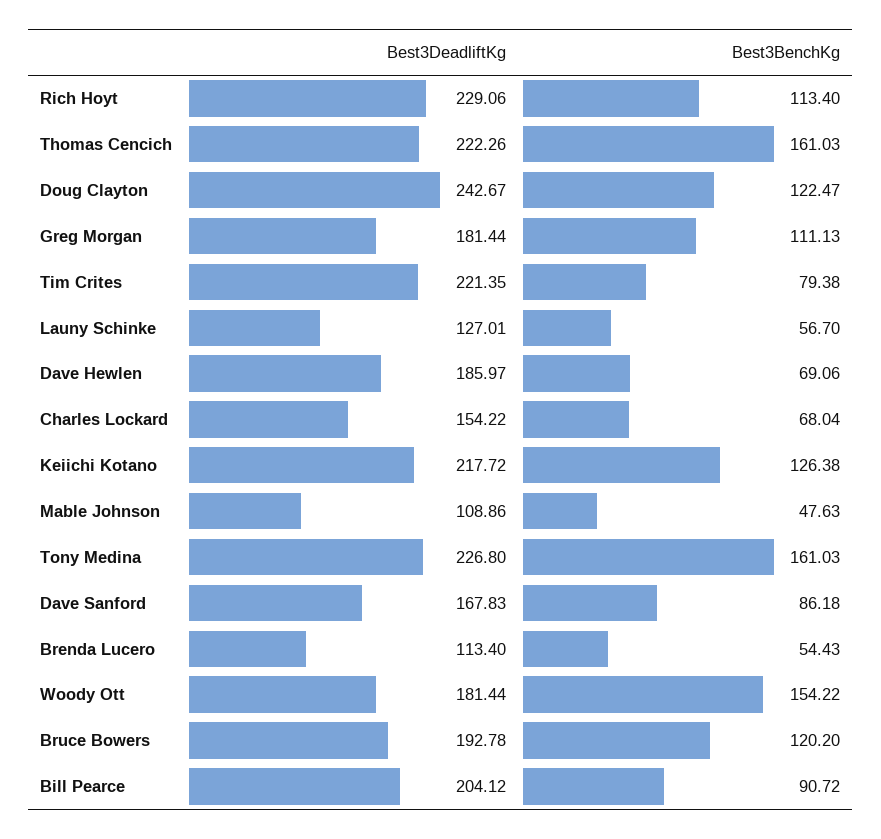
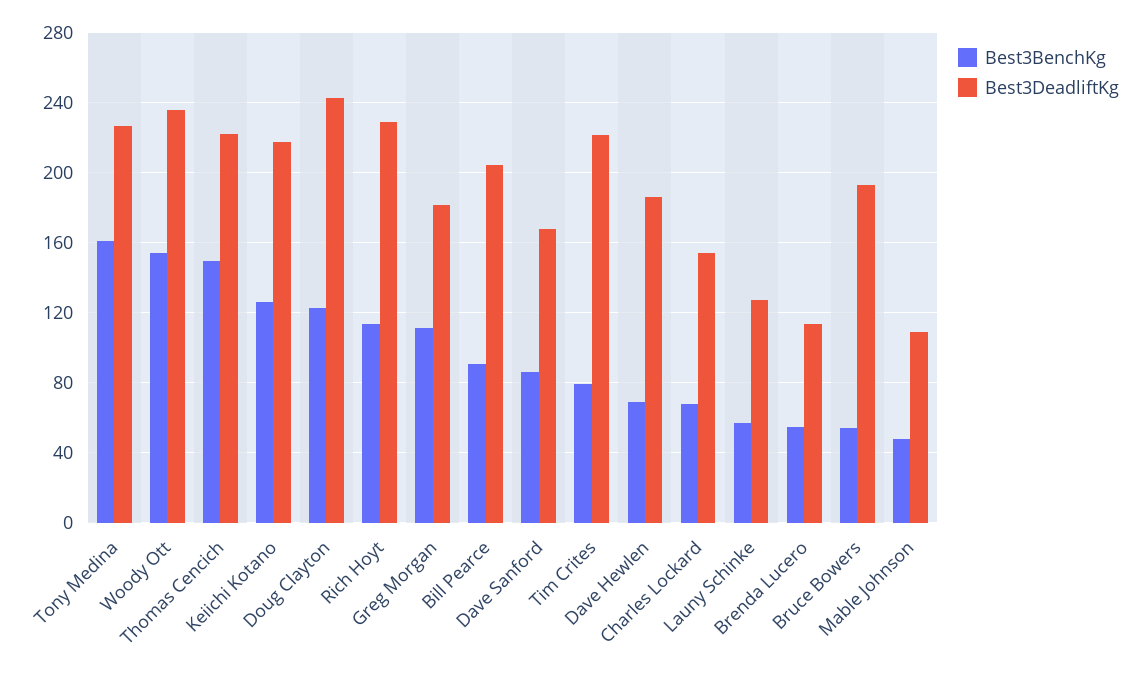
  {
    "Best3DeadliftKg": {
      "Rich Hoyt": 229.06,
      "Thomas Cencich": 222.26,
      "Doug Clayton": 242.67,
      "Greg Morgan": 181.44,
      "Tim Crites": 221.35,
      "Launy Schinke": 127.01,
      "Dave Hewlen": 185.97,
      "Charles Lockard": 154.22,
      "Keiichi Kotano": 217.72,
      "Mable Johnson": 108.86,
      "Tony Medina": 226.8,
      "Dave Sanford": 167.83,
      "Brenda Lucero": 113.4,
-     "Woody Ott": 181.44,
+     "Woody Ott": 235,
      "Bruce Bowers": 192.78,
      "Bill Pearce": 204.12
    },
    "Best3BenchKg": {
      "Rich Hoyt": 113.4,
-     "Thomas Cencich": 161.03,
+     "Thomas Cencich": 150,
      "Doug Clayton": 122.47,
      "Greg Morgan": 111.13,
      "Tim Crites": 79.38,
      "Launy Schinke": 56.7,
      "Dave Hewlen": 69.06,
      "Charles Lockard": 68.04,
      "Keiichi Kotano": 126.38,
      "Mable Johnson": 47.63,
      "Tony Medina": 161.03,
      "Dave Sanford": 86.18,
      "Brenda Lucero": 54.43,
      "Woody Ott": 154.22,
-     "Bruce Bowers": 120.2,
+     "Bruce Bowers": 55,
      "Bill Pearce": 90.72
    }
  }

